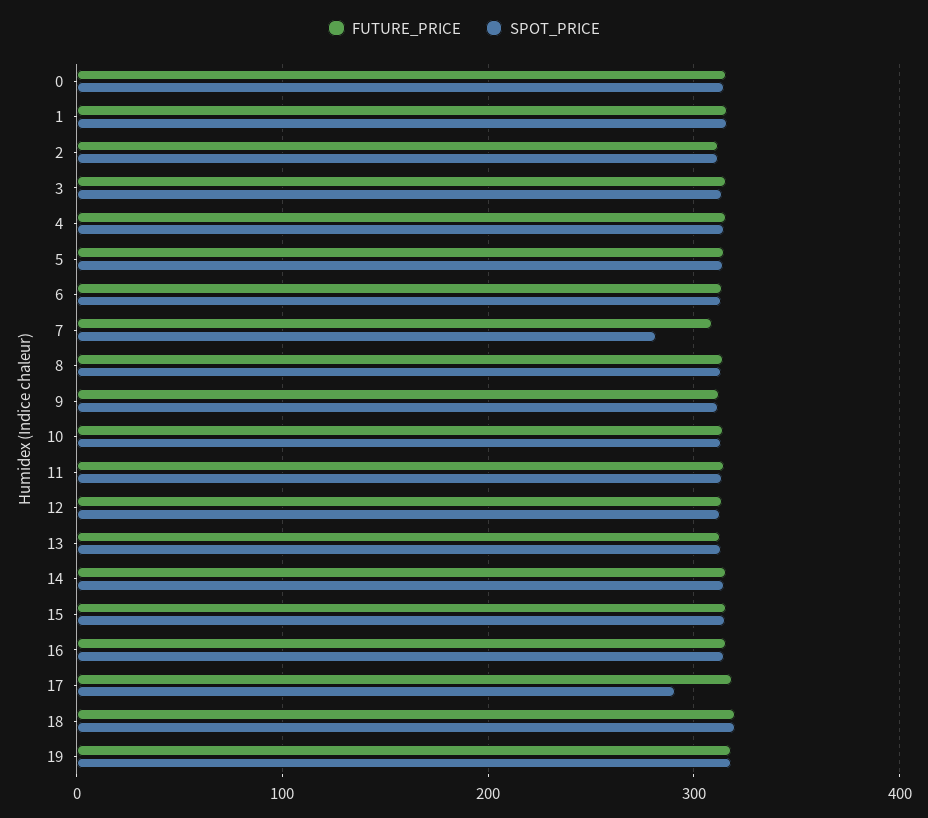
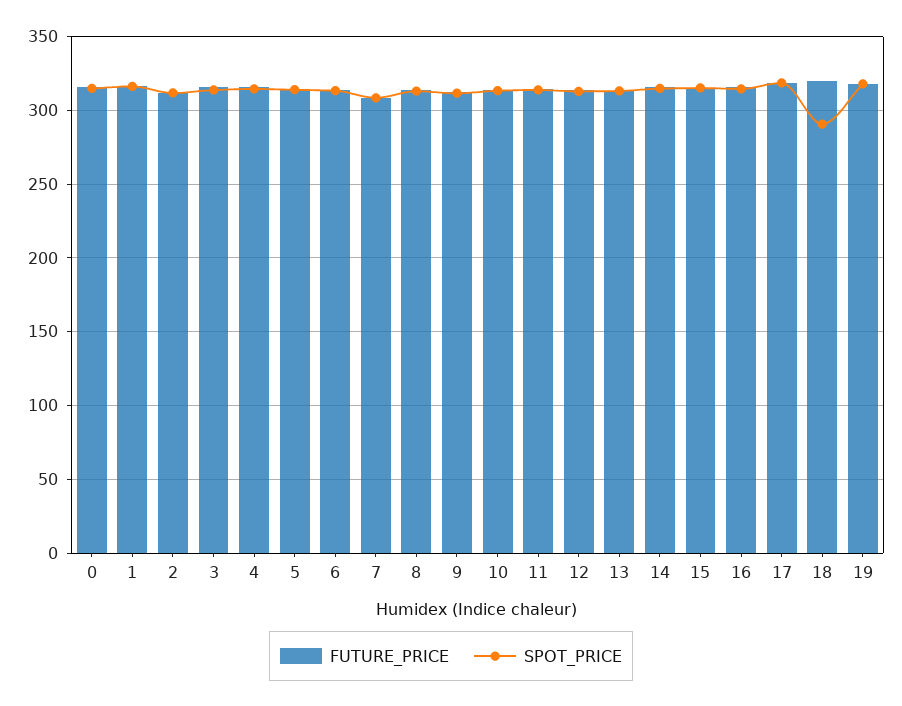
  {
    "FUTURE_PRICE": {
      "0": 315,
      "1": 315,
      "2": 310,
      "3": 315,
      "4": 315,
      "5": 315,
      "6": 315,
      "7": 310,
      "8": 315,
      "9": 310,
      "10": 315,
      "11": 315,
      "12": 315,
      "13": 315,
      "14": 315,
      "15": 315,
      "16": 315,
      "17": 320,
      "18": 320,
      "19": 320
    },
    "SPOT_PRICE": {
      "0": 315,
      "1": 315,
      "2": 310,
      "3": 315,
      "4": 315,
      "5": 315,
      "6": 315,
-     "7": 280,
+     "7": 310,
      "8": 315,
      "9": 310,
      "10": 315,
      "11": 315,
      "12": 315,
      "13": 315,
      "14": 315,
      "15": 315,
      "16": 315,
-     "17": 290,
+     "17": 320,
-     "18": 320,
+     "18": 290,
      "19": 320
    }
  }

